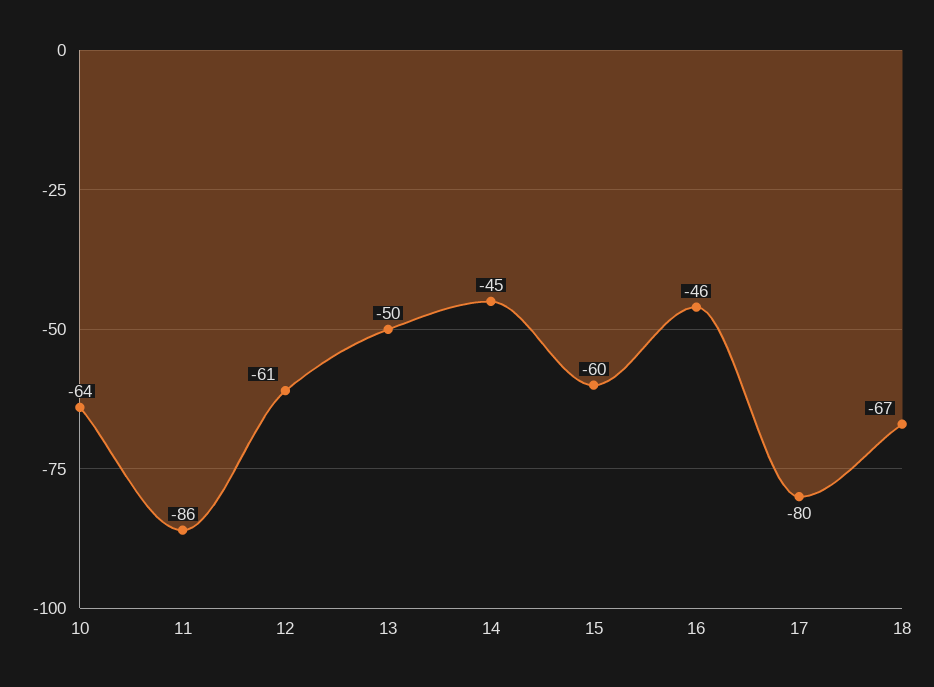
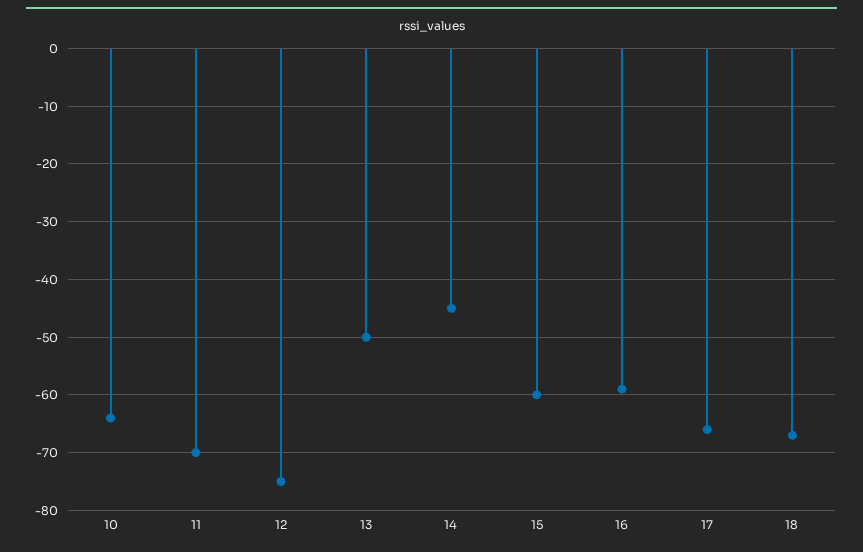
  {
    "10": -64,
-   "11": -86,
+   "11": -70,
-   "12": -61,
+   "12": -75,
    "13": -50,
    "14": -45,
    "15": -60,
-   "16": -46,
+   "16": -60,
-   "17": -80,
+   "17": -65,
    "18": -67
  }

